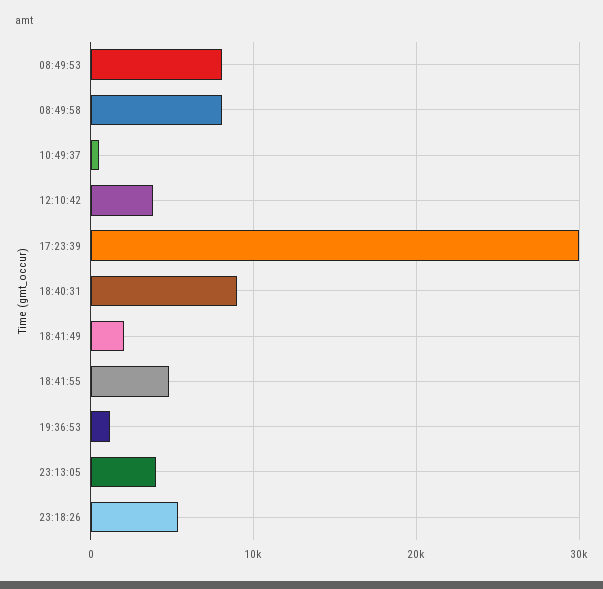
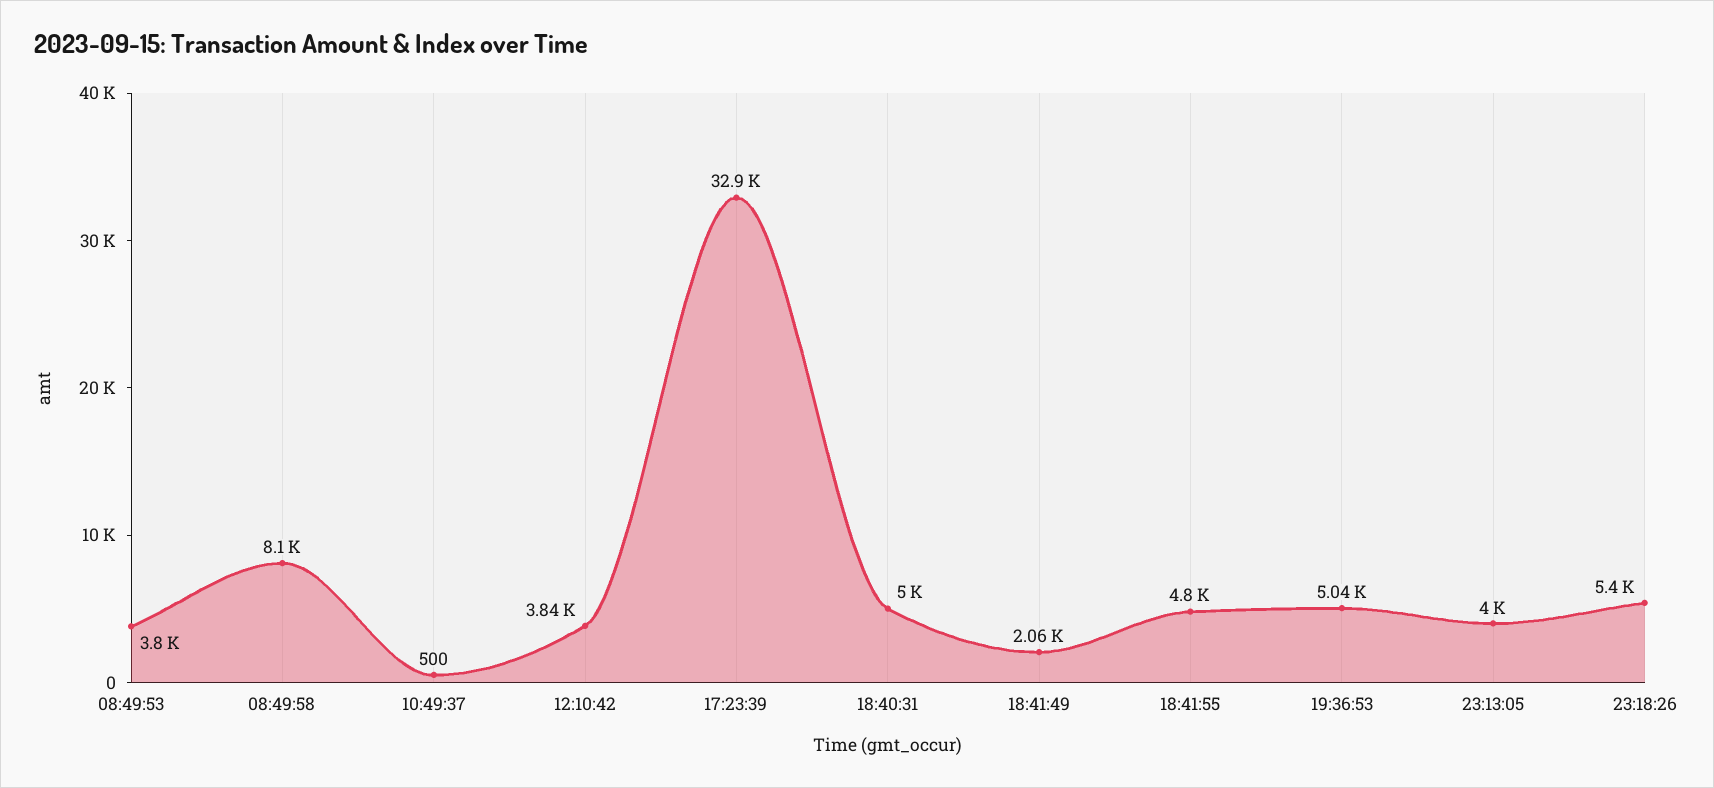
  {
-   "08:49:53": 8000,
+   "08:49:53": 3800,
    "08:49:58": 8100,
    "10:49:37": 500,
    "12:10:42": 3840,
-   "17:23:39": 30000,
+   "17:23:39": 32900,
-   "18:40:31": 9000,
+   "18:40:31": 5000,
    "18:41:49": 2060,
    "18:41:55": 4800,
-   "19:36:53": 1000,
+   "19:36:53": 5040,
    "23:13:05": 4000,
    "23:18:26": 5400
  }

